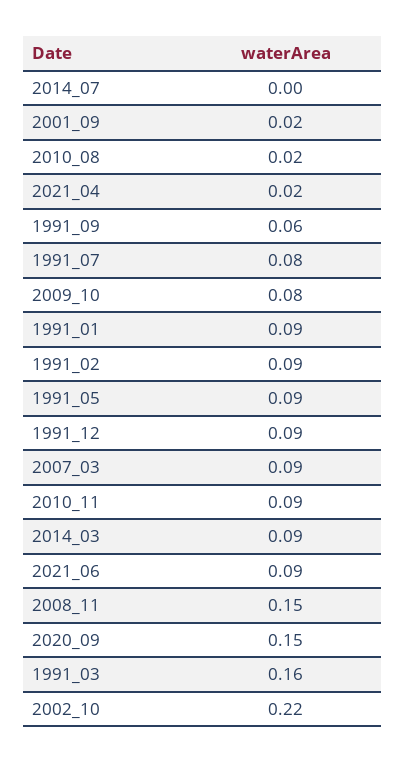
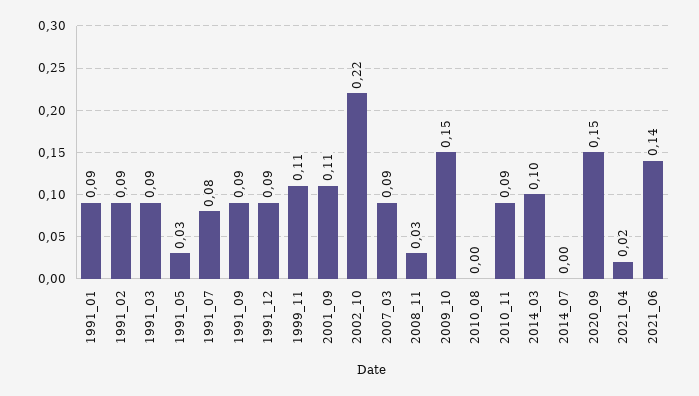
  {
    "2014_07": 0,
-   "2001_09": 0.02,
+   "2001_09": 0.11,
-   "2010_08": 0.02,
+   "2010_08": 0,
    "2021_04": 0.02,
-   "1991_09": 0.06,
+   "1991_09": 0.09,
    "1991_07": 0.08,
-   "2009_10": 0.08,
+   "2009_10": 0.15,
    "1991_01": 0.09,
    "1991_02": 0.09,
-   "1991_05": 0.09,
+   "1991_05": 0.03,
    "1991_12": 0.09,
    "2007_03": 0.09,
    "2010_11": 0.09,
-   "2014_03": 0.09,
+   "2014_03": 0.1,
-   "2021_06": 0.09,
+   "2021_06": 0.14,
-   "2008_11": 0.15,
+   "2008_11": 0.03,
    "2020_09": 0.15,
-   "1991_03": 0.16,
+   "1991_03": 0.09,
-   "2002_10": 0.22
+   "2002_10": 0.22,
+   "1999_11": 0.11
  }

